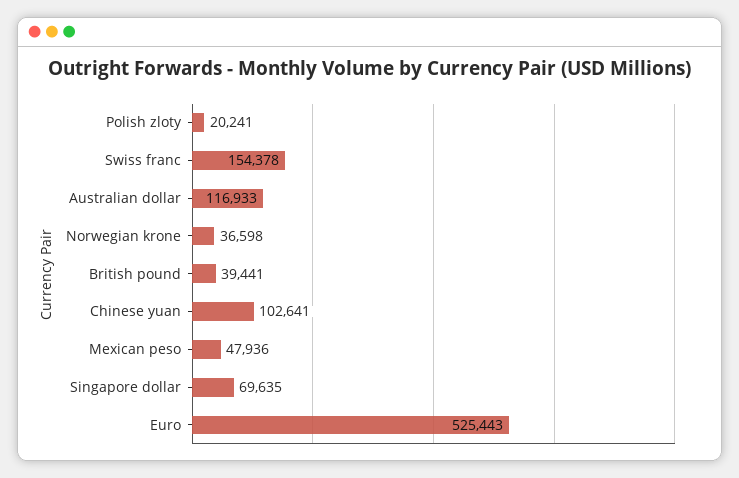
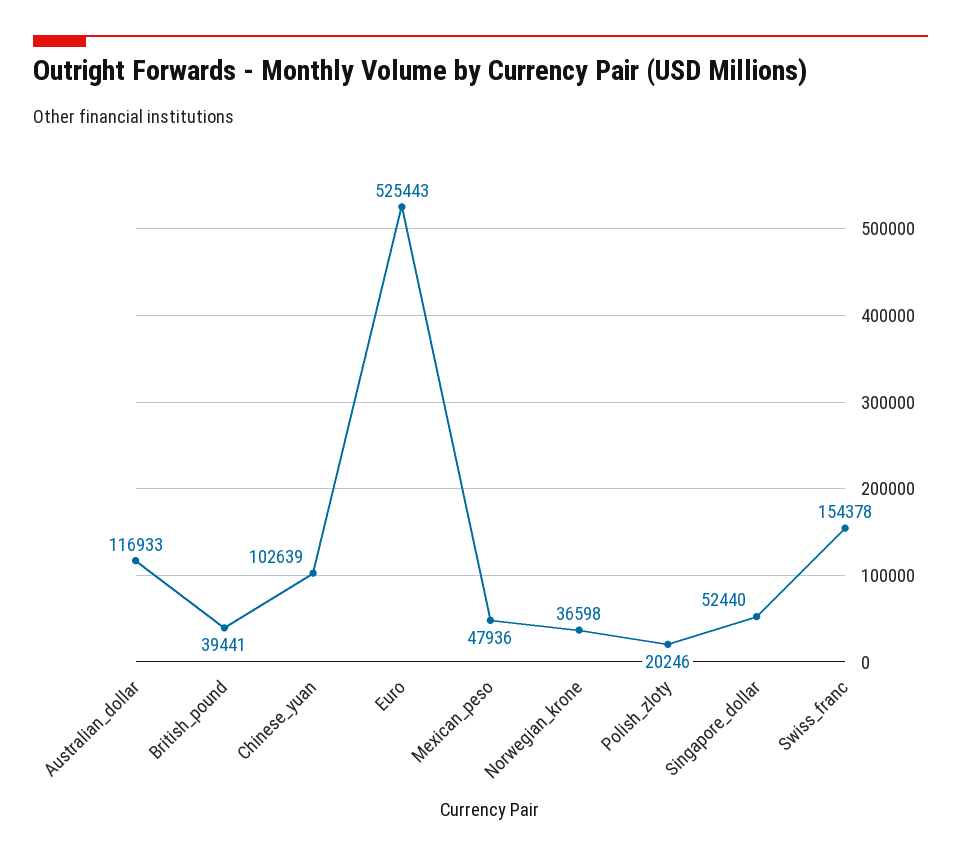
  {
-   "Polish zloty": 20241,
+   "Polish zloty": 20246,
    "Swiss franc": 154378,
    "Australian dollar": 116933,
    "Norwegian krone": 36598,
    "British pound": 39441,
-   "Chinese yuan": 102641,
+   "Chinese yuan": 102639,
    "Mexican peso": 47936,
-   "Singapore dollar": 69635,
+   "Singapore dollar": 52440,
    "Euro": 525443
  }

